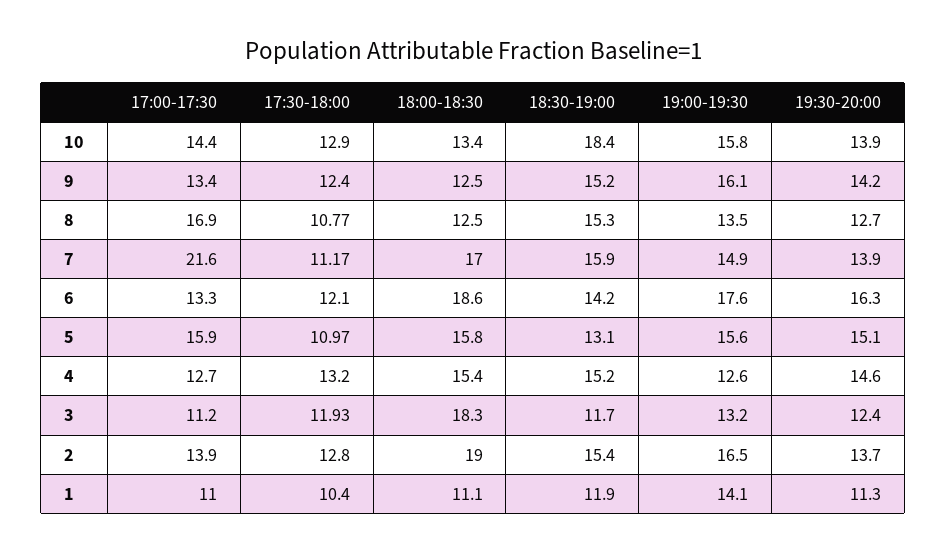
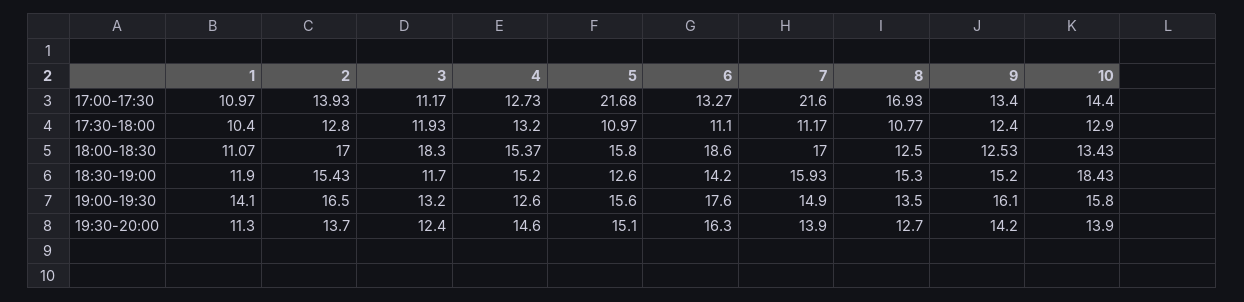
  {
    "17:00-17:30": {
      "10": 14.4,
      "9": 13.4,
      "8": 16.93,
      "7": 21.6,
      "6": 13.27,
-     "5": 15.9,
+     "5": 21.68,
      "4": 12.73,
      "3": 11.17,
      "2": 13.93,
      "1": 10.97
    },
    "17:30-18:00": {
      "10": 12.9,
      "9": 12.4,
      "8": 10.77,
      "7": 11.17,
-     "6": 12.1,
+     "6": 11.1,
      "5": 10.97,
      "4": 13.2,
      "3": 11.93,
      "2": 12.8,
      "1": 10.4
    },
    "18:00-18:30": {
      "10": 13.43,
      "9": 12.53,
      "8": 12.5,
      "7": 17,
      "6": 18.6,
      "5": 15.8,
      "4": 15.37,
      "3": 18.3,
-     "2": 19,
+     "2": 17,
      "1": 11.07
    },
    "18:30-19:00": {
      "10": 18.43,
      "9": 15.2,
      "8": 15.3,
      "7": 15.93,
      "6": 14.2,
-     "5": 13.1,
+     "5": 12.6,
      "4": 15.2,
      "3": 11.7,
      "2": 15.43,
      "1": 11.9
    },
    "19:00-19:30": {
      "10": 15.8,
      "9": 16.1,
      "8": 13.5,
      "7": 14.9,
      "6": 17.6,
      "5": 15.6,
      "4": 12.6,
      "3": 13.2,
      "2": 16.5,
      "1": 14.1
    },
    "19:30-20:00": {
      "10": 13.9,
      "9": 14.2,
      "8": 12.7,
      "7": 13.9,
      "6": 16.3,
      "5": 15.1,
      "4": 14.6,
      "3": 12.4,
      "2": 13.7,
      "1": 11.3
    }
  }

